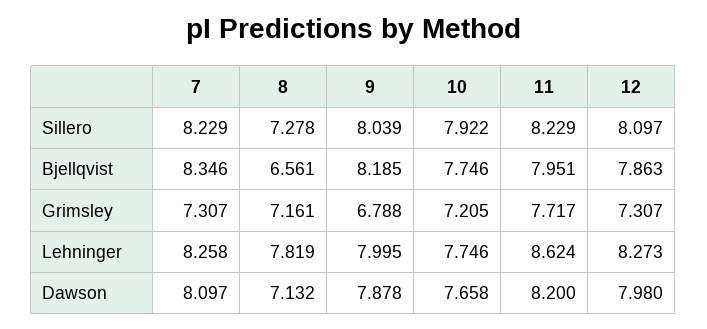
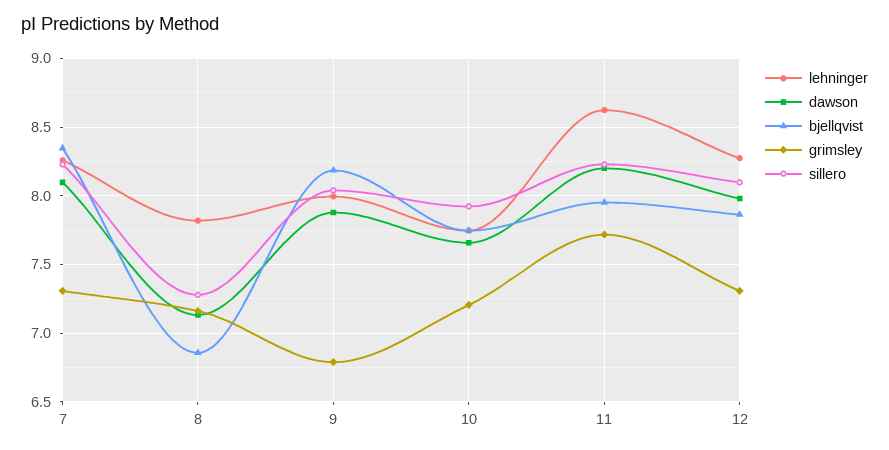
  {
    "Sillero": {
      "7": 8.229,
      "8": 7.278,
      "9": 8.039,
      "10": 7.922,
      "11": 8.229,
      "12": 8.097
    },
    "Bjellqvist": {
      "7": 8.346,
-     "8": 6.561,
+     "8": 6.85,
      "9": 8.185,
      "10": 7.746,
      "11": 7.951,
      "12": 7.863
    },
    "Grimsley": {
      "7": 7.307,
      "8": 7.161,
      "9": 6.788,
      "10": 7.205,
      "11": 7.717,
      "12": 7.307
    },
    "Lehninger": {
      "7": 8.258,
      "8": 7.819,
      "9": 7.995,
      "10": 7.746,
      "11": 8.624,
      "12": 8.273
    },
    "Dawson": {
      "7": 8.097,
      "8": 7.132,
      "9": 7.878,
      "10": 7.658,
      "11": 8.2,
      "12": 7.98
    }
  }

